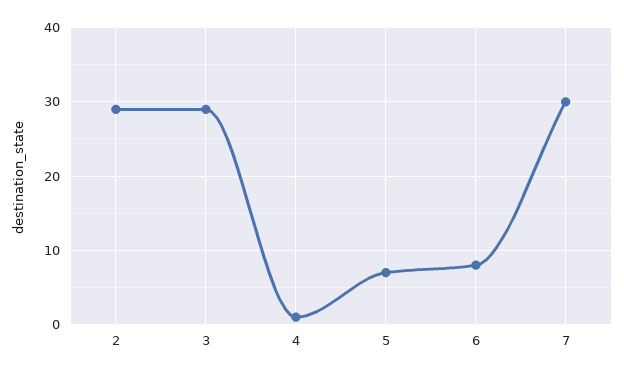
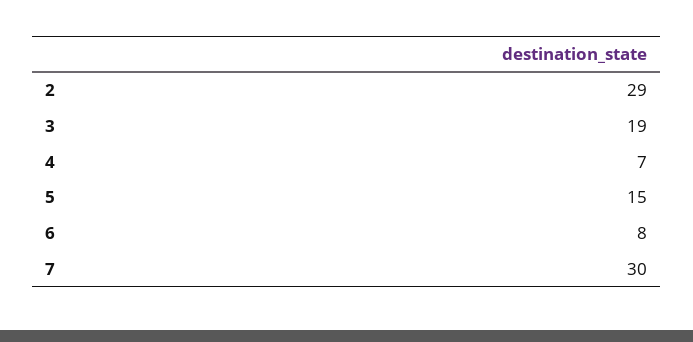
  {
    "2": 29,
-   "3": 29,
+   "3": 19,
-   "4": 1,
+   "4": 7,
-   "5": 7,
+   "5": 15,
    "6": 8,
    "7": 30
  }

